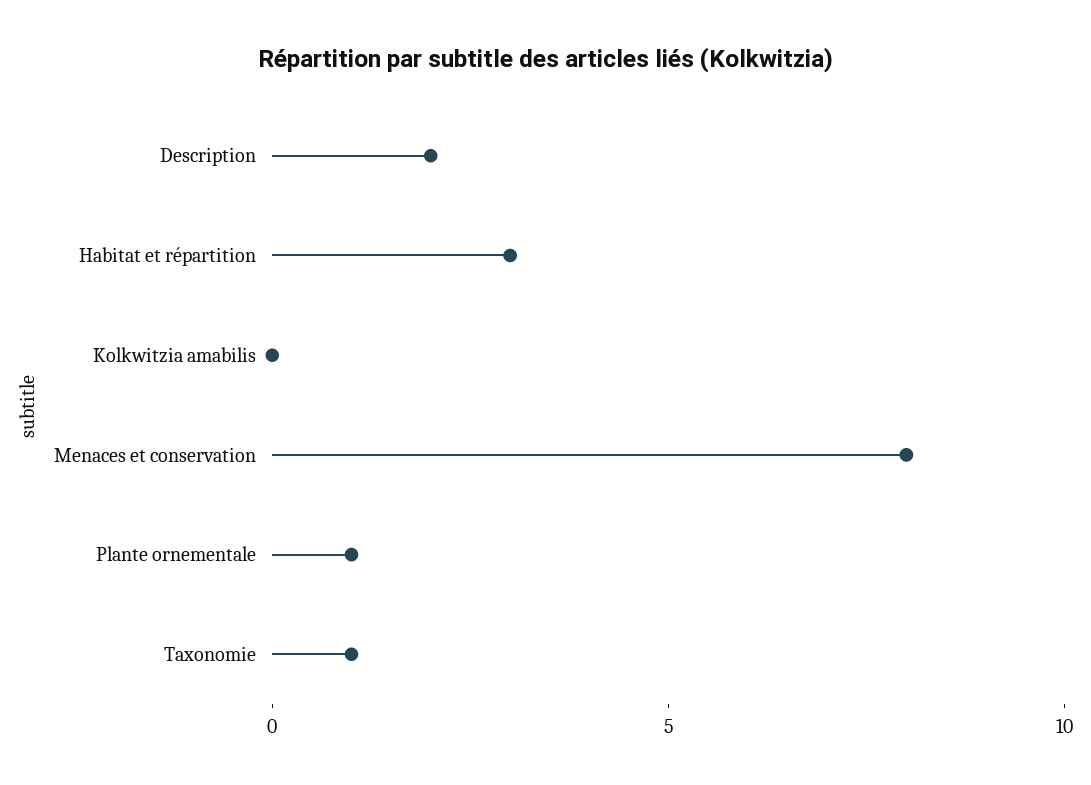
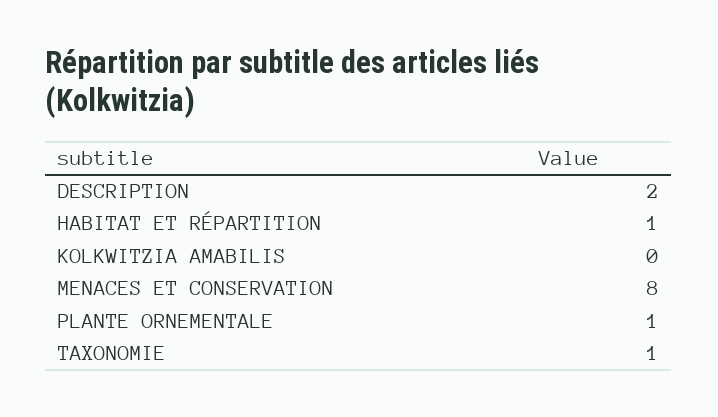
  {
    "Description": 2,
-   "Habitat et répartition": 3,
+   "Habitat et répartition": 1,
    "Kolkwitzia amabilis": 0,
    "Menaces et conservation": 8,
    "Plante ornementale": 1,
    "Taxonomie": 1
  }

